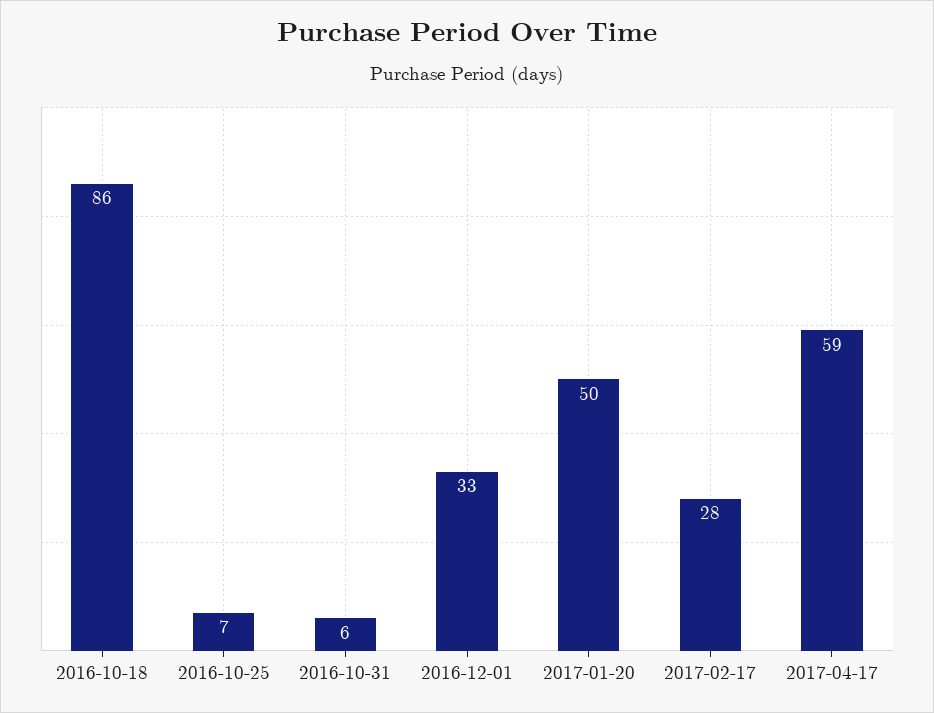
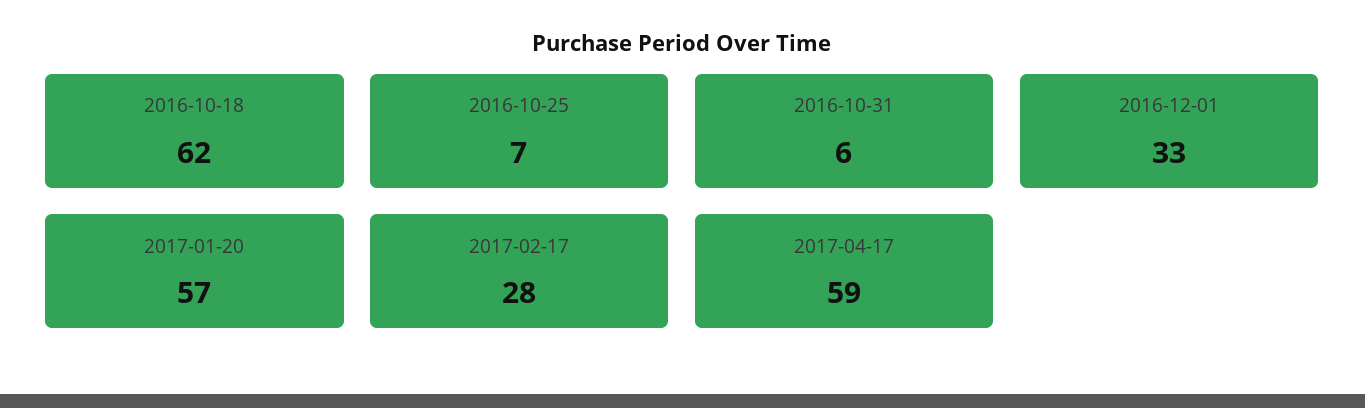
  {
-   "2016-10-18": 86,
+   "2016-10-18": 62,
    "2016-10-25": 7,
    "2016-10-31": 6,
    "2016-12-01": 33,
-   "2017-01-20": 50,
+   "2017-01-20": 57,
    "2017-02-17": 28,
    "2017-04-17": 59
  }

